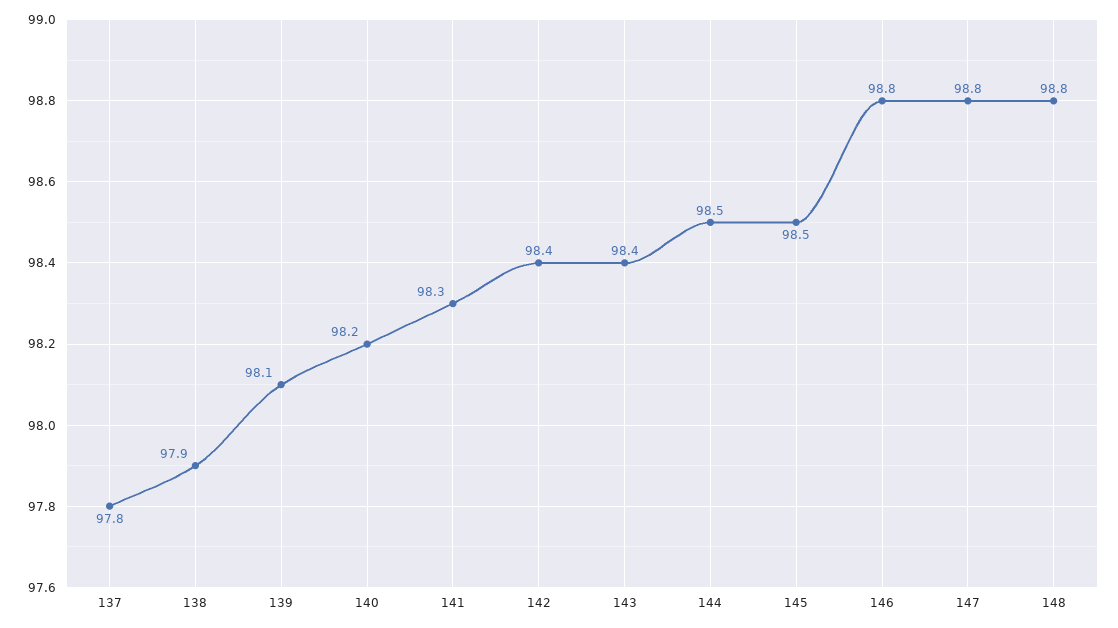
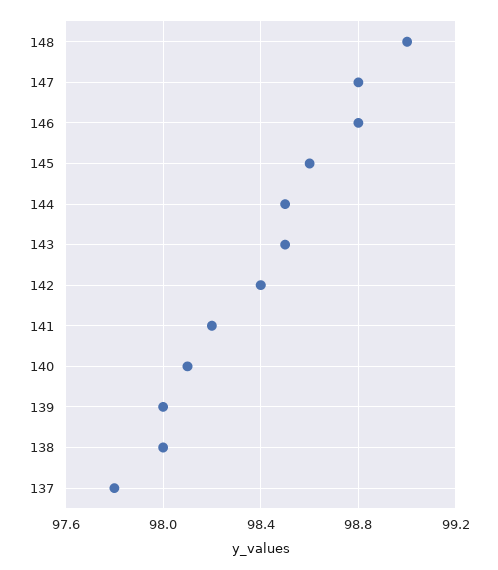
  {
    "137": 97.8,
-   "138": 97.9,
+   "138": 98,
-   "139": 98.1,
+   "139": 98,
-   "140": 98.2,
+   "140": 98.1,
-   "141": 98.3,
+   "141": 98.2,
    "142": 98.4,
-   "143": 98.4,
+   "143": 98.5,
    "144": 98.5,
-   "145": 98.5,
+   "145": 98.6,
    "146": 98.8,
    "147": 98.8,
-   "148": 98.8
+   "148": 99
  }

